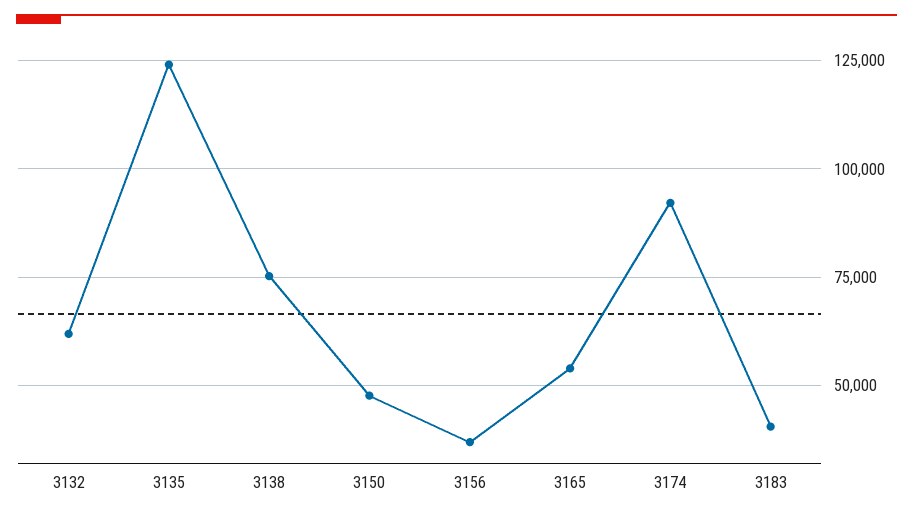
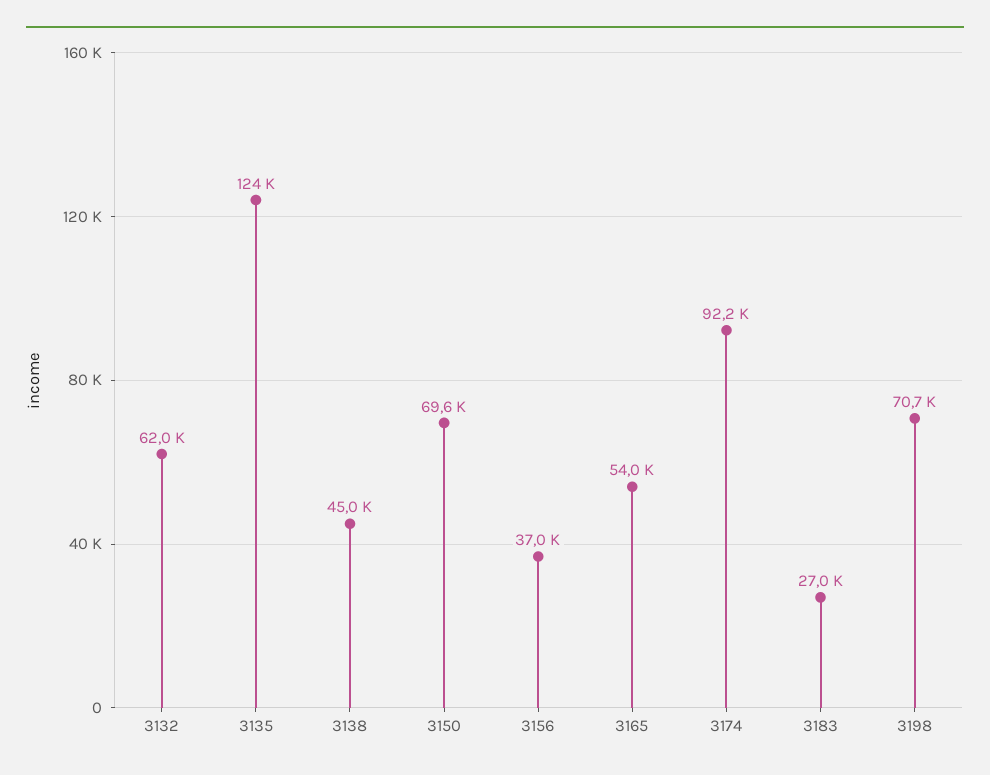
  {
    "3132": 62000,
    "3135": 124000,
-   "3138": 75000,
+   "3138": 45000,
-   "3150": 47500,
+   "3150": 69600,
    "3156": 37000,
    "3165": 54000,
    "3174": 92200,
-   "3183": 40000
+   "3183": 27000,
+   "3198": 70700
  }

